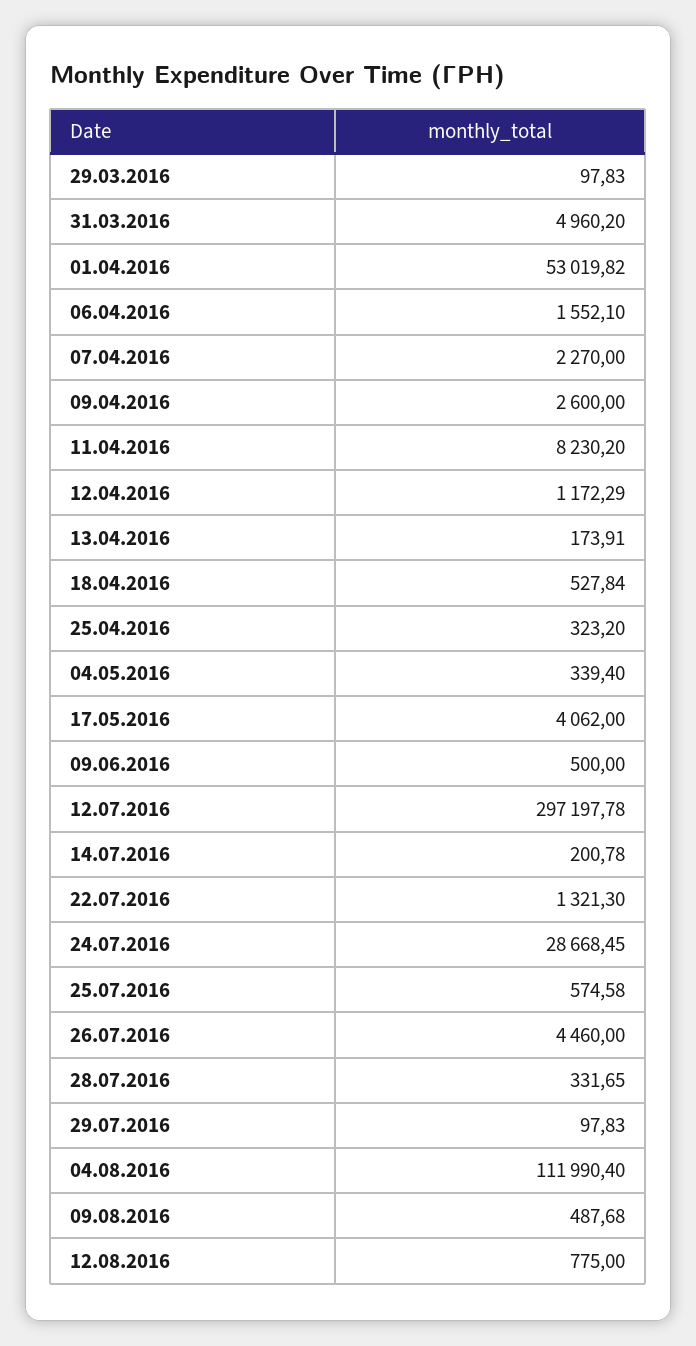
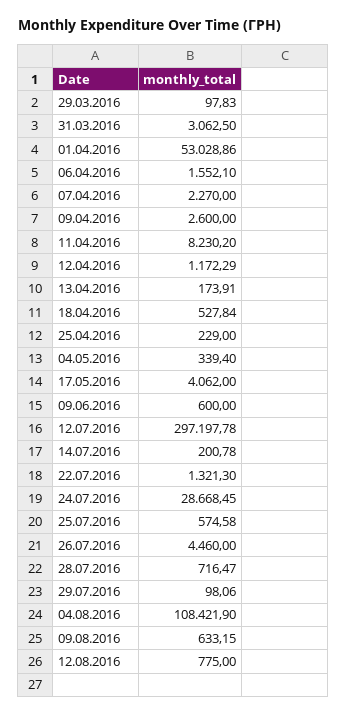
  {
    "29.03.2016": 97.83,
-   "31.03.2016": 4960.2,
+   "31.03.2016": 3062.5,
-   "01.04.2016": 53019.82,
+   "01.04.2016": 53028.86,
    "06.04.2016": 1552.1,
    "07.04.2016": 2270,
    "09.04.2016": 2600,
    "11.04.2016": 8230.2,
    "12.04.2016": 1172.29,
    "13.04.2016": 173.91,
    "18.04.2016": 527.84,
-   "25.04.2016": 323.2,
+   "25.04.2016": 229,
    "04.05.2016": 339.4,
    "17.05.2016": 4062,
-   "09.06.2016": 500,
+   "09.06.2016": 600,
    "12.07.2016": 297197.78,
    "14.07.2016": 200.78,
    "22.07.2016": 1321.3,
    "24.07.2016": 28668.45,
    "25.07.2016": 574.58,
    "26.07.2016": 4460,
-   "28.07.2016": 331.65,
+   "28.07.2016": 716.47,
-   "29.07.2016": 97.83,
+   "29.07.2016": 98.06,
-   "04.08.2016": 111990.4,
+   "04.08.2016": 108421.9,
-   "09.08.2016": 487.68,
+   "09.08.2016": 633.15,
    "12.08.2016": 775
  }

